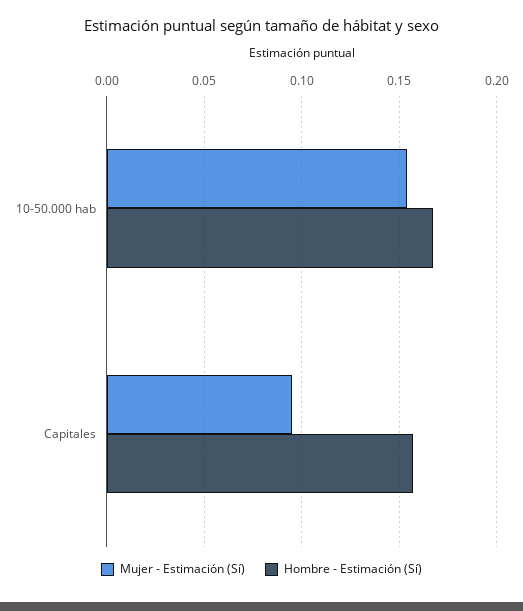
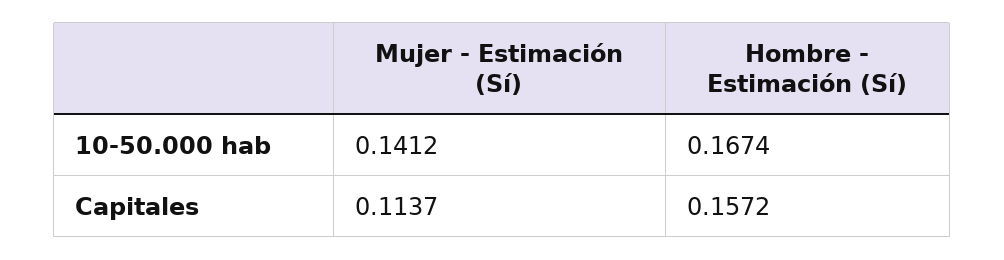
  {
    "Mujer - Estimación (Sí)": {
-     "10-50.000 hab": 0.155,
+     "10-50.000 hab": 0.1412,
-     "Capitales": 0.095
+     "Capitales": 0.1137
    },
    "Hombre - Estimación (Sí)": {
      "10-50.000 hab": 0.1674,
      "Capitales": 0.1572
    }
  }

